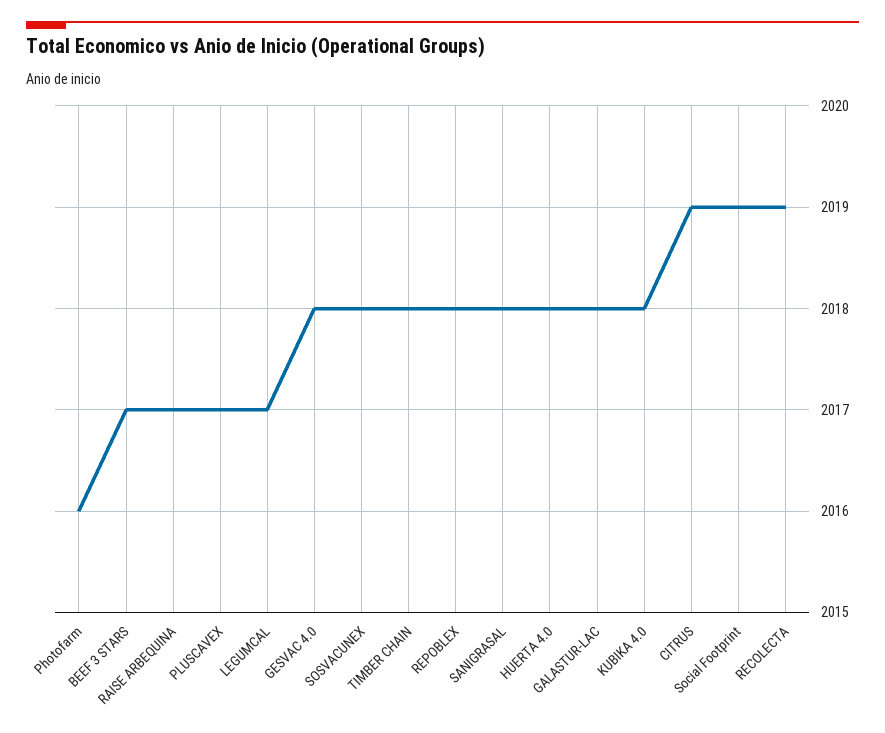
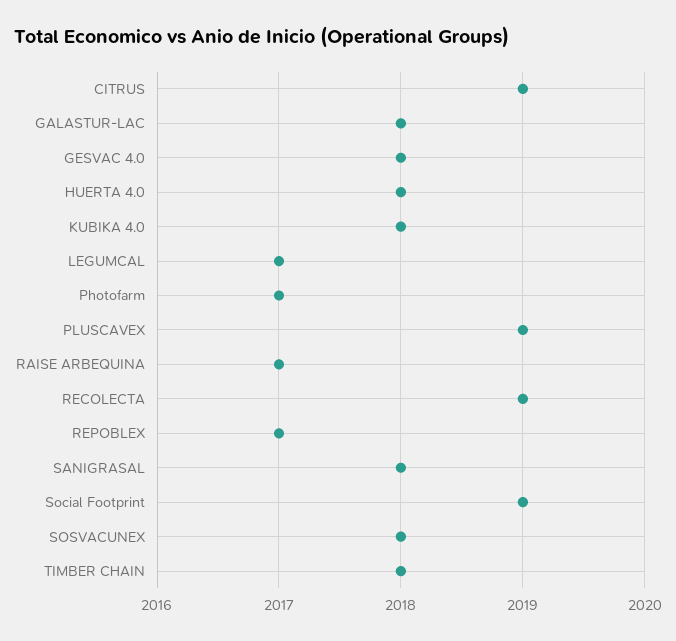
  {
-   "Photofarm": 2016,
+   "Photofarm": 2017,
-   "BEEF 3 STARS": 2017,
    "RAISE ARBEQUINA": 2017,
-   "PLUSCAVEX": 2017,
+   "PLUSCAVEX": 2019,
    "LEGUMCAL": 2017,
    "GESVAC 4.0": 2018,
    "SOSVACUNEX": 2018,
    "TIMBER CHAIN": 2018,
-   "REPOBLEX": 2018,
+   "REPOBLEX": 2017,
    "SANIGRASAL": 2018,
    "HUERTA 4.0": 2018,
    "GALASTUR-LAC": 2018,
    "KUBIKA 4.0": 2018,
    "CITRUS": 2019,
    "Social Footprint": 2019,
    "RECOLECTA": 2019
  }

